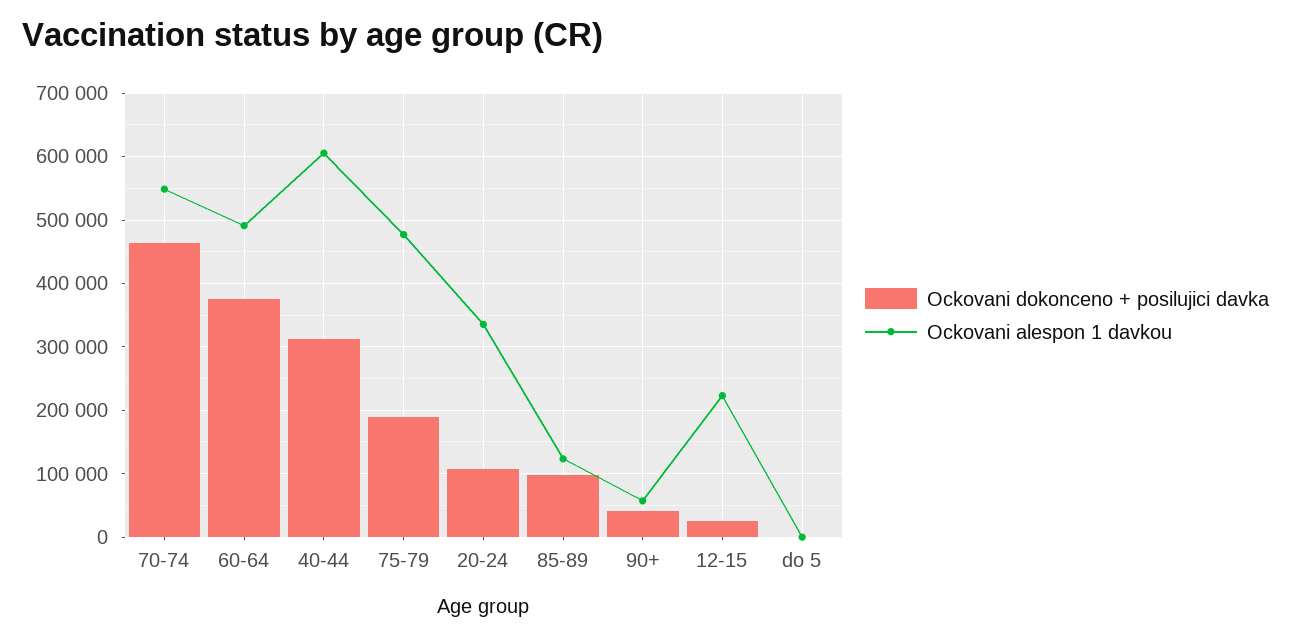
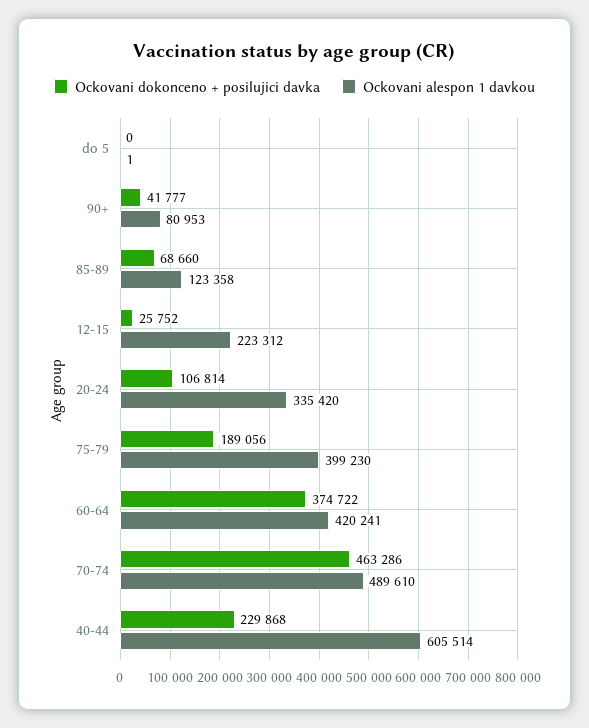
  {
    "Ockovani dokonceno + posilujici davka": {
      "70-74": 463286,
      "60-64": 374722,
-     "40-44": 310000,
+     "40-44": 229868,
      "75-79": 189056,
      "20-24": 106814,
-     "85-89": 100000,
+     "85-89": 68660,
      "90+": 41777,
      "12-15": 25752,
      "do 5": 0
    },
    "Ockovani alespon 1 davkou": {
-     "70-74": 550000,
+     "70-74": 489610,
-     "60-64": 490000,
+     "60-64": 420241,
      "40-44": 605514,
-     "75-79": 480000,
+     "75-79": 399230,
      "20-24": 335420,
      "85-89": 123358,
-     "90+": 60000,
+     "90+": 80953,
      "12-15": 223312,
      "do 5": 1
    }
  }

